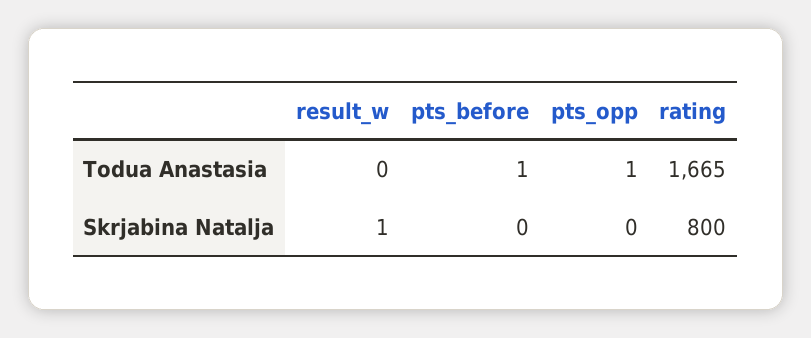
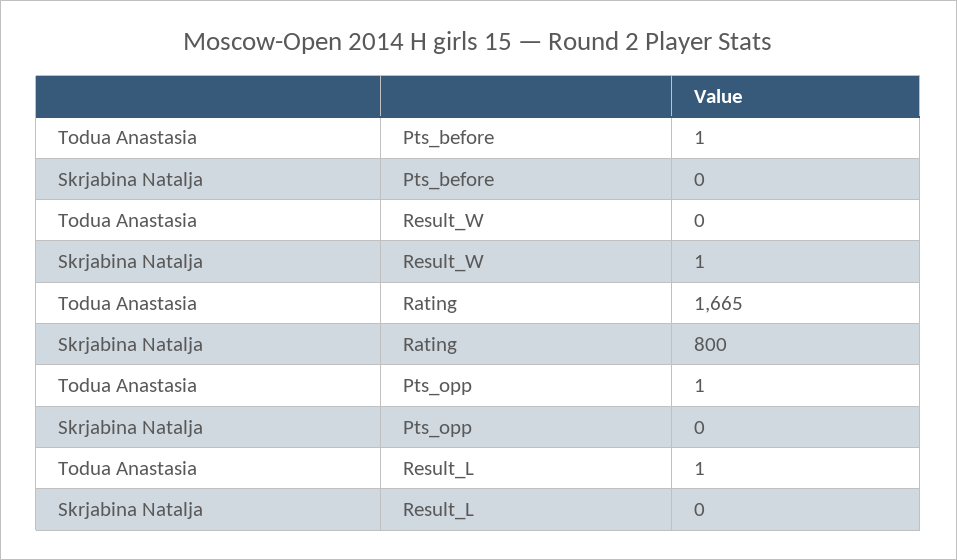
  {
    "result_w": {
      "Todua Anastasia": 0,
      "Skrjabina Natalja": 1
    },
    "pts_before": {
      "Todua Anastasia": 1,
      "Skrjabina Natalja": 0
    },
    "pts_opp": {
      "Todua Anastasia": 1,
      "Skrjabina Natalja": 0
    },
    "rating": {
      "Todua Anastasia": 1665,
      "Skrjabina Natalja": 800
-   }
+   },
+   "Result_L": {
+     "Todua Anastasia": 1,
+     "Skrjabina Natalja": 0
+   }
  }

